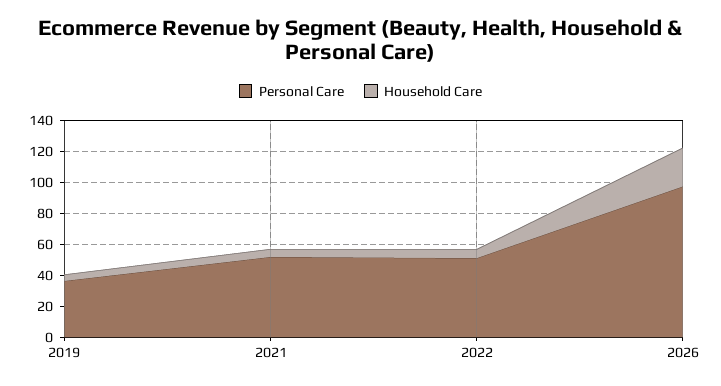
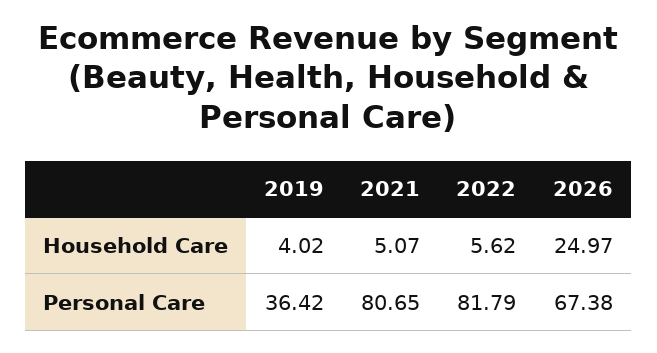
  {
    "Personal Care": {
      "2019": 36.42,
-     "2021": 50,
+     "2021": 80.65,
-     "2022": 50,
+     "2022": 81.79,
-     "2026": 100
+     "2026": 67.38
    },
    "Household Care": {
      "2019": 4.02,
      "2021": 5.07,
      "2022": 5.62,
      "2026": 24.97
    }
  }

